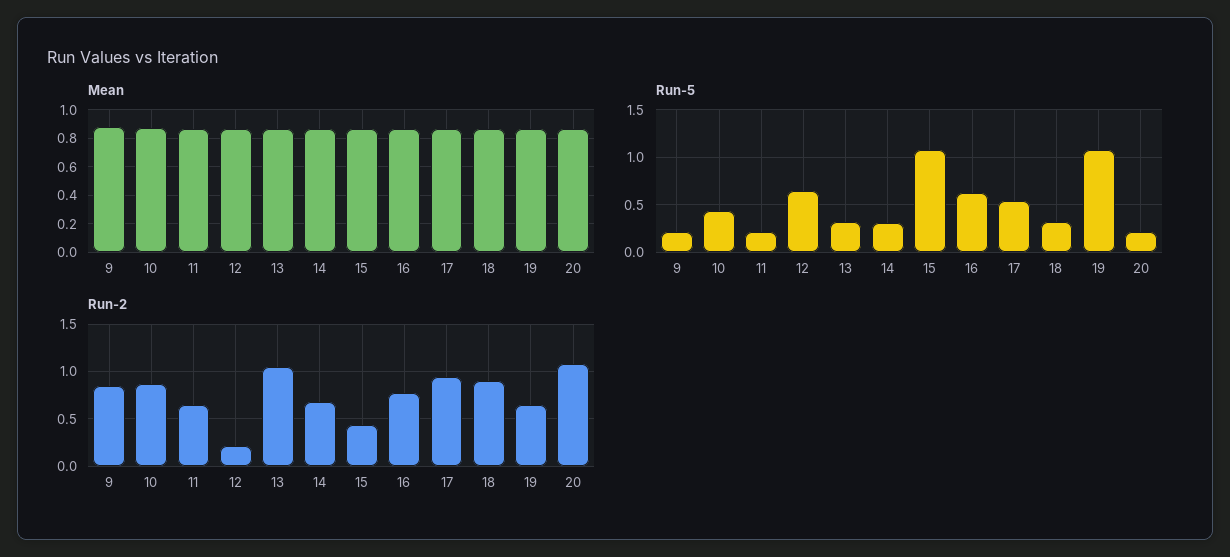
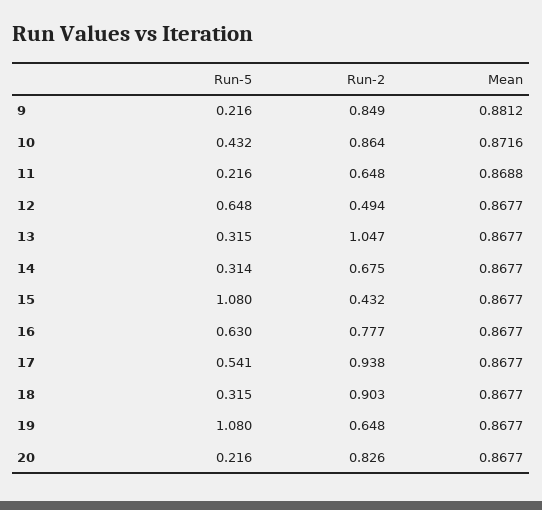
  {
    "Mean": {
      "9": 0.8812,
      "10": 0.8716,
      "11": 0.8688,
      "12": 0.8677,
      "13": 0.8677,
      "14": 0.8677,
      "15": 0.8677,
      "16": 0.8677,
      "17": 0.8677,
      "18": 0.8677,
      "19": 0.8677,
      "20": 0.8677
    },
    "Run-5": {
      "9": 0.216,
      "10": 0.432,
      "11": 0.216,
      "12": 0.648,
      "13": 0.315,
      "14": 0.314,
      "15": 1.08,
      "16": 0.63,
      "17": 0.541,
      "18": 0.315,
      "19": 1.08,
      "20": 0.216
    },
    "Run-2": {
      "9": 0.849,
      "10": 0.864,
      "11": 0.648,
-     "12": 0.2,
+     "12": 0.494,
      "13": 1.047,
      "14": 0.675,
      "15": 0.432,
      "16": 0.777,
      "17": 0.938,
      "18": 0.903,
      "19": 0.648,
-     "20": 1.1
+     "20": 0.826
    }
  }

